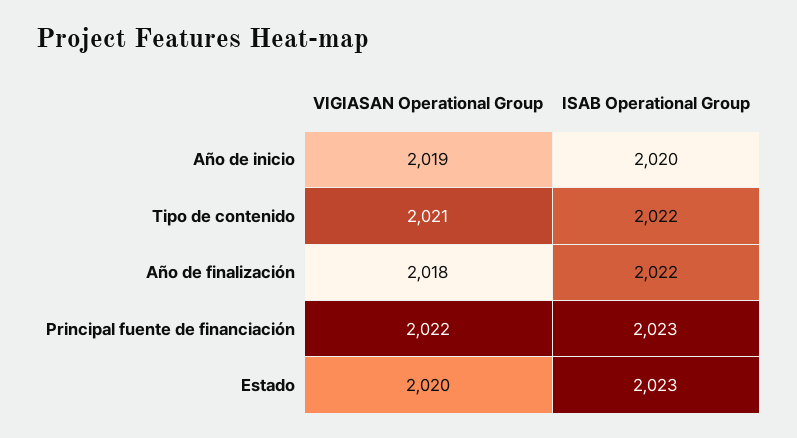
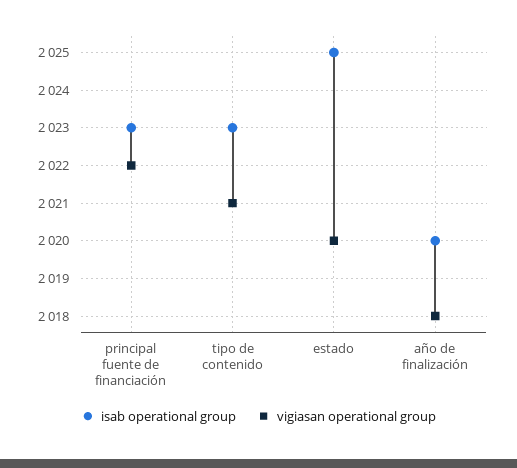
  {
    "VIGIASAN Operational Group": {
-     "Año de inicio": 2019,
      "Tipo de contenido": 2021,
      "Año de finalización": 2018,
      "Principal fuente de financiación": 2022,
      "Estado": 2020
    },
    "ISAB Operational Group": {
-     "Año de inicio": 2020,
-     "Tipo de contenido": 2022,
+     "Tipo de contenido": 2023,
-     "Año de finalización": 2022,
+     "Año de finalización": 2020,
      "Principal fuente de financiación": 2023,
-     "Estado": 2023
+     "Estado": 2025
    }
  }

